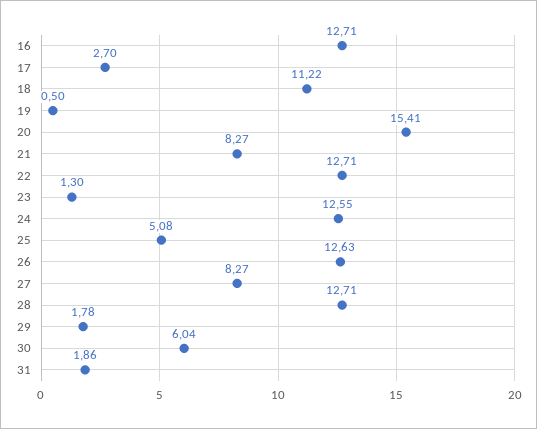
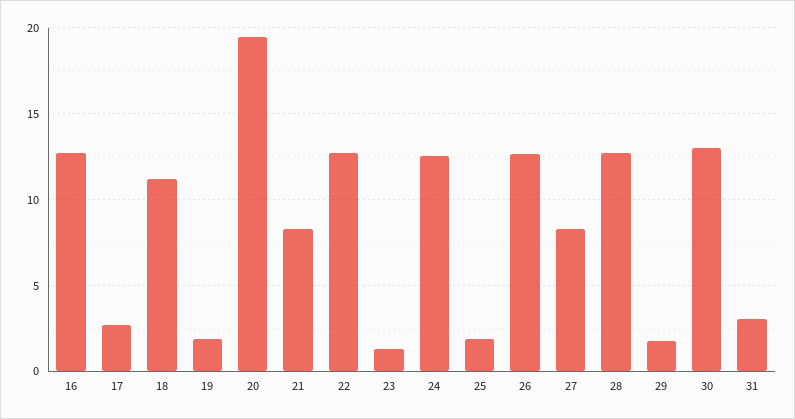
  {
    "16": 12.71,
    "17": 2.7,
    "18": 11.22,
-   "19": 0.5,
+   "19": 2,
-   "20": 15.41,
+   "20": 19.5,
    "21": 8.27,
    "22": 12.71,
    "23": 1.3,
    "24": 12.55,
-   "25": 5.08,
+   "25": 2,
    "26": 12.63,
    "27": 8.27,
    "28": 12.71,
    "29": 1.78,
-   "30": 6.04,
+   "30": 13,
-   "31": 1.86
+   "31": 3
  }

